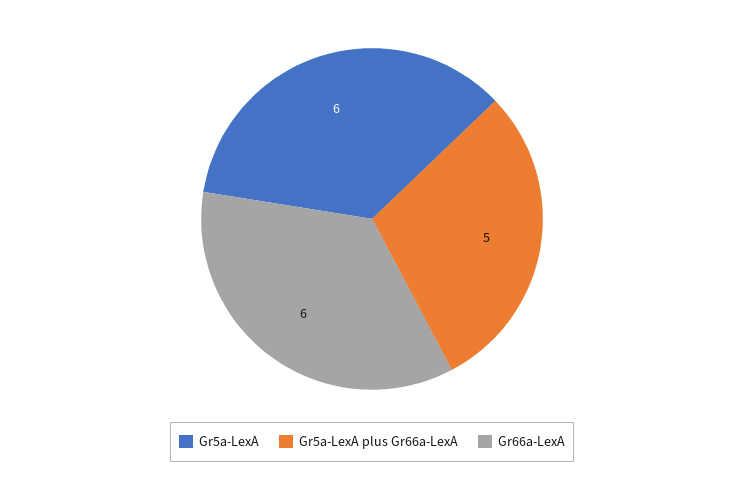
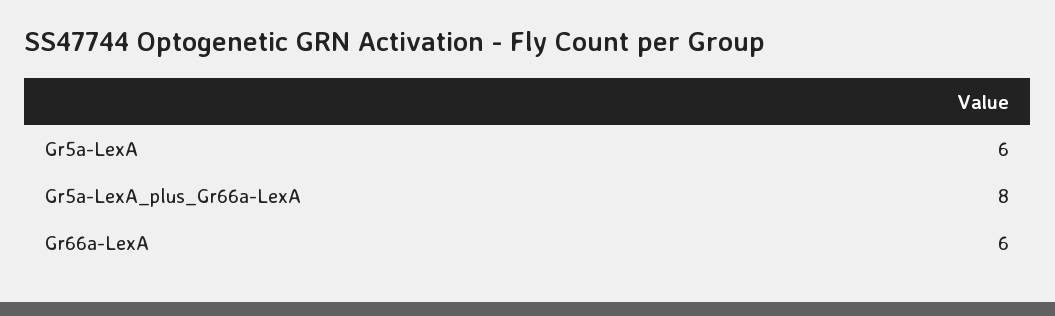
  {
    "Gr5a-LexA": 6,
-   "Gr5a-LexA plus Gr66a-LexA": 5,
+   "Gr5a-LexA plus Gr66a-LexA": 8,
    "Gr66a-LexA": 6
  }

